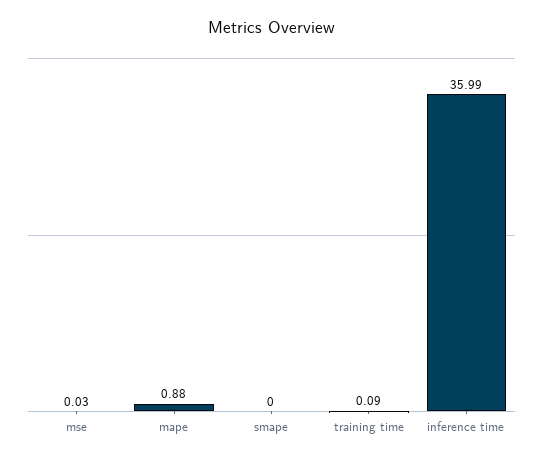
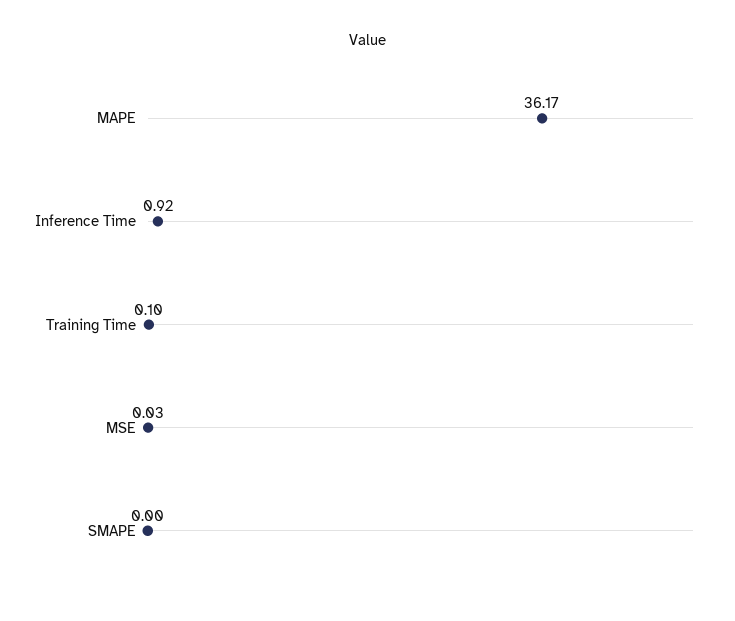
  {
    "mse": 0.03,
-   "mape": 0.88,
+   "mape": 36.17,
    "smape": 0,
-   "training time": 0.09,
+   "training time": 0.1,
-   "inference time": 35.99
+   "inference time": 0.92
  }

